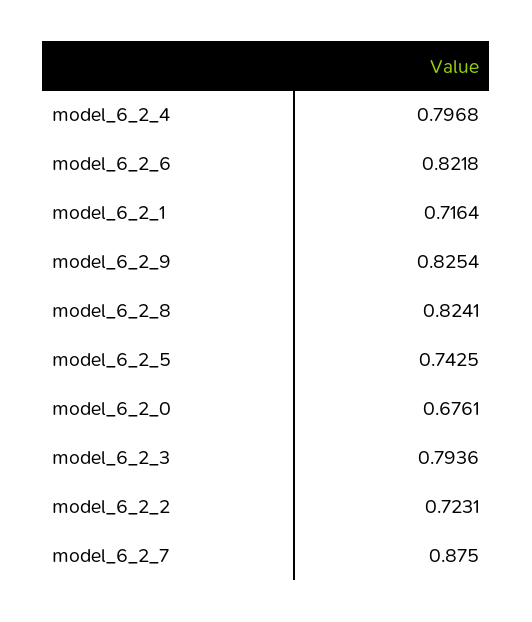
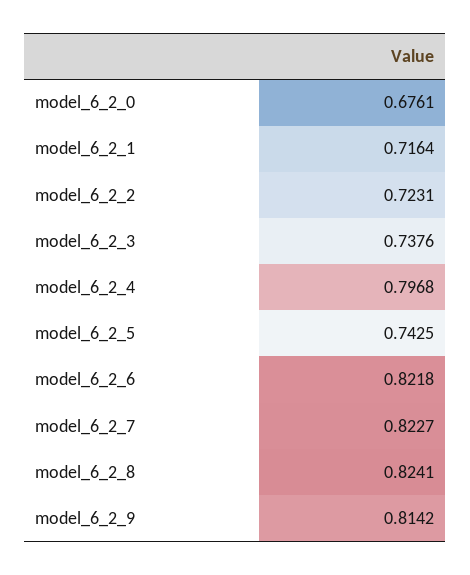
  {
    "model_6_2_4": 0.7968,
    "model_6_2_6": 0.8218,
    "model_6_2_1": 0.7164,
-   "model_6_2_9": 0.8254,
+   "model_6_2_9": 0.8142,
    "model_6_2_8": 0.8241,
    "model_6_2_5": 0.7425,
    "model_6_2_0": 0.6761,
-   "model_6_2_3": 0.7936,
+   "model_6_2_3": 0.7376,
    "model_6_2_2": 0.7231,
-   "model_6_2_7": 0.875
+   "model_6_2_7": 0.8227
  }

